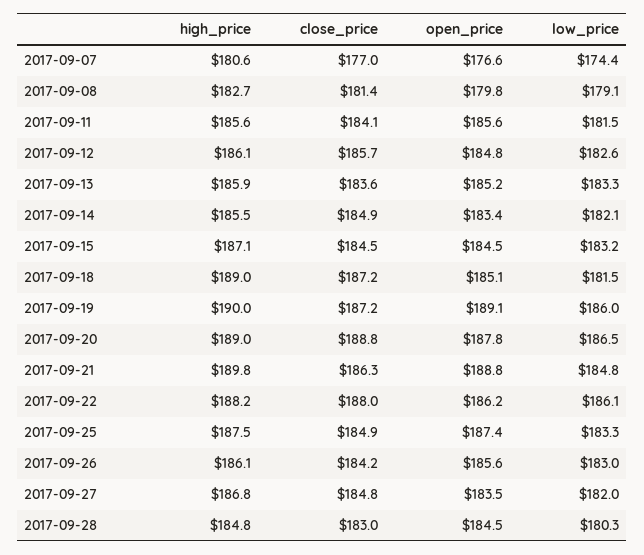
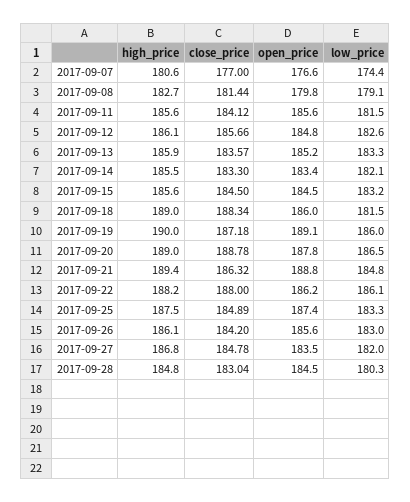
  {
    "high_price": {
      "2017-09-07": 180.6,
      "2017-09-08": 182.7,
      "2017-09-11": 185.6,
      "2017-09-12": 186.1,
      "2017-09-13": 185.9,
      "2017-09-14": 185.5,
-     "2017-09-15": 187.1,
+     "2017-09-15": 185.6,
      "2017-09-18": 189,
      "2017-09-19": 190,
      "2017-09-20": 189,
-     "2017-09-21": 189.8,
+     "2017-09-21": 189.4,
      "2017-09-22": 188.2,
      "2017-09-25": 187.5,
      "2017-09-26": 186.1,
      "2017-09-27": 186.8,
      "2017-09-28": 184.8
    },
    "close_price": {
      "2017-09-07": 177,
      "2017-09-08": 181.44,
      "2017-09-11": 184.12,
      "2017-09-12": 185.66,
      "2017-09-13": 183.57,
-     "2017-09-14": 184.9,
+     "2017-09-14": 183.3,
      "2017-09-15": 184.5,
-     "2017-09-18": 187.2,
+     "2017-09-18": 188.34,
      "2017-09-19": 187.18,
      "2017-09-20": 188.78,
      "2017-09-21": 186.32,
      "2017-09-22": 188,
      "2017-09-25": 184.89,
      "2017-09-26": 184.2,
      "2017-09-27": 184.78,
      "2017-09-28": 183.04
    },
    "open_price": {
      "2017-09-07": 176.6,
      "2017-09-08": 179.8,
      "2017-09-11": 185.6,
      "2017-09-12": 184.8,
      "2017-09-13": 185.2,
      "2017-09-14": 183.4,
      "2017-09-15": 184.5,
-     "2017-09-18": 185.1,
+     "2017-09-18": 186,
      "2017-09-19": 189.1,
      "2017-09-20": 187.8,
      "2017-09-21": 188.8,
      "2017-09-22": 186.2,
      "2017-09-25": 187.4,
      "2017-09-26": 185.6,
      "2017-09-27": 183.5,
      "2017-09-28": 184.5
    },
    "low_price": {
      "2017-09-07": 174.4,
      "2017-09-08": 179.1,
      "2017-09-11": 181.5,
      "2017-09-12": 182.6,
      "2017-09-13": 183.3,
      "2017-09-14": 182.1,
      "2017-09-15": 183.2,
      "2017-09-18": 181.5,
      "2017-09-19": 186,
      "2017-09-20": 186.5,
      "2017-09-21": 184.8,
      "2017-09-22": 186.1,
      "2017-09-25": 183.3,
      "2017-09-26": 183,
      "2017-09-27": 182,
      "2017-09-28": 180.3
    }
  }

